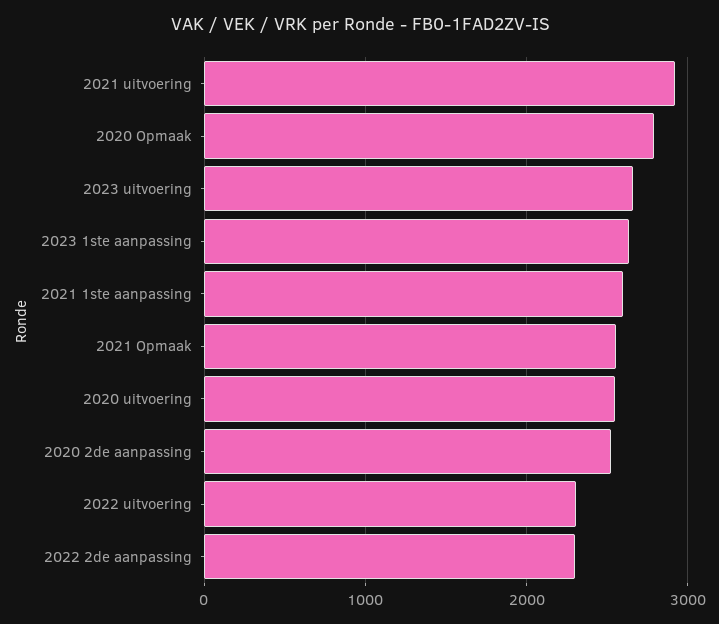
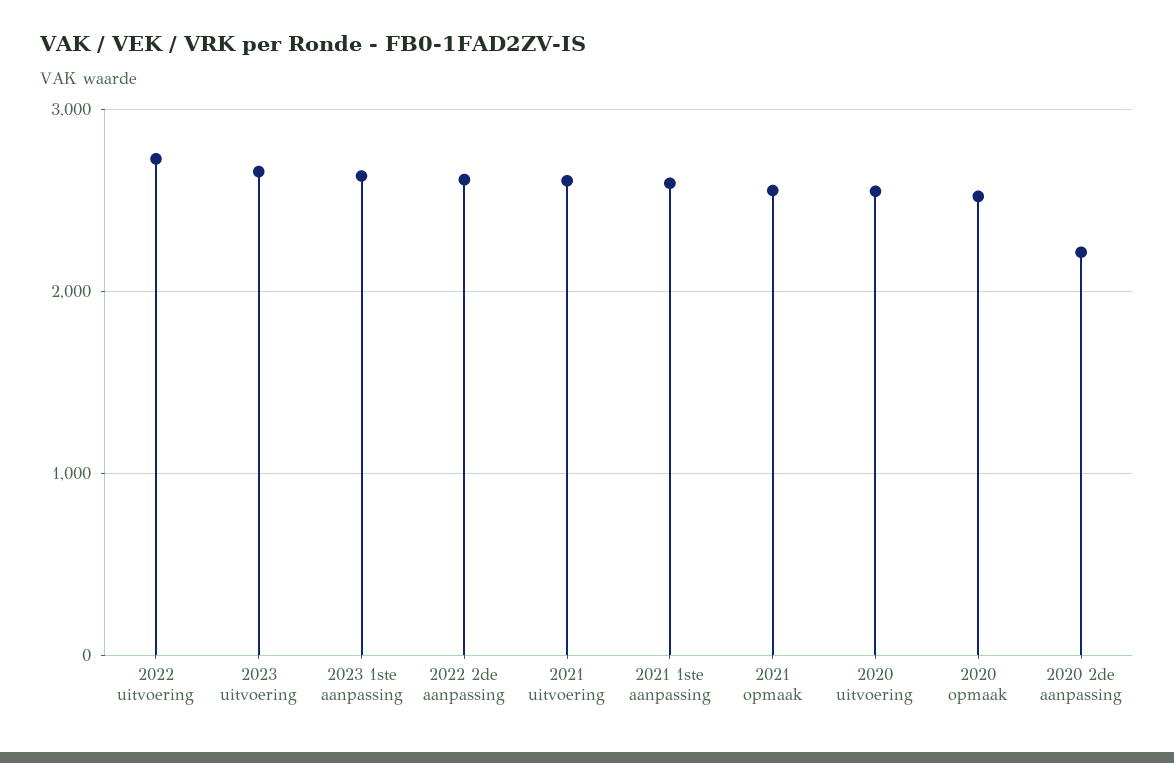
  {
-   "2021 uitvoering": 2900,
+   "2021 uitvoering": 2600,
-   "2020 Opmaak": 2800,
+   "2020 Opmaak": 2500,
    "2023 uitvoering": 2700,
    "2023 1ste aanpassing": 2600,
    "2021 1ste aanpassing": 2600,
    "2021 Opmaak": 2600,
    "2020 uitvoering": 2600,
-   "2020 2de aanpassing": 2500,
+   "2020 2de aanpassing": 2200,
-   "2022 uitvoering": 2300,
+   "2022 uitvoering": 2700,
-   "2022 2de aanpassing": 2300
+   "2022 2de aanpassing": 2600
  }

